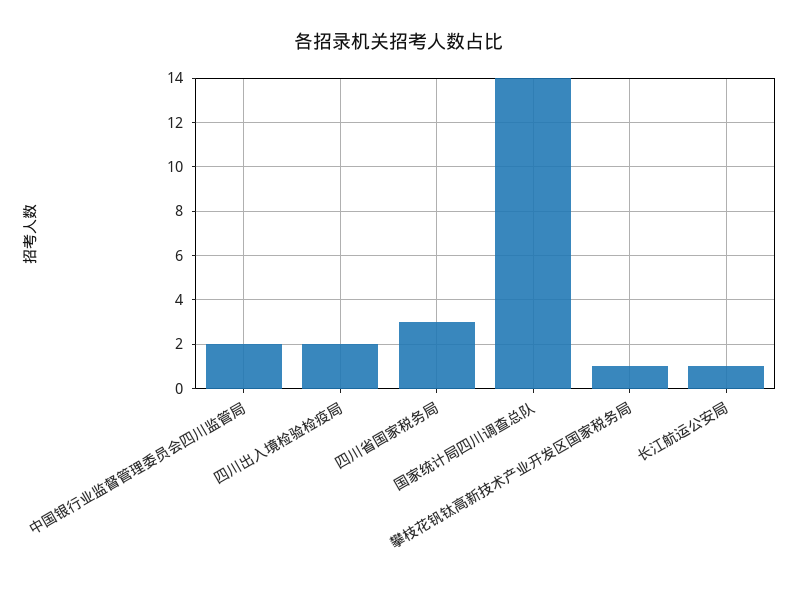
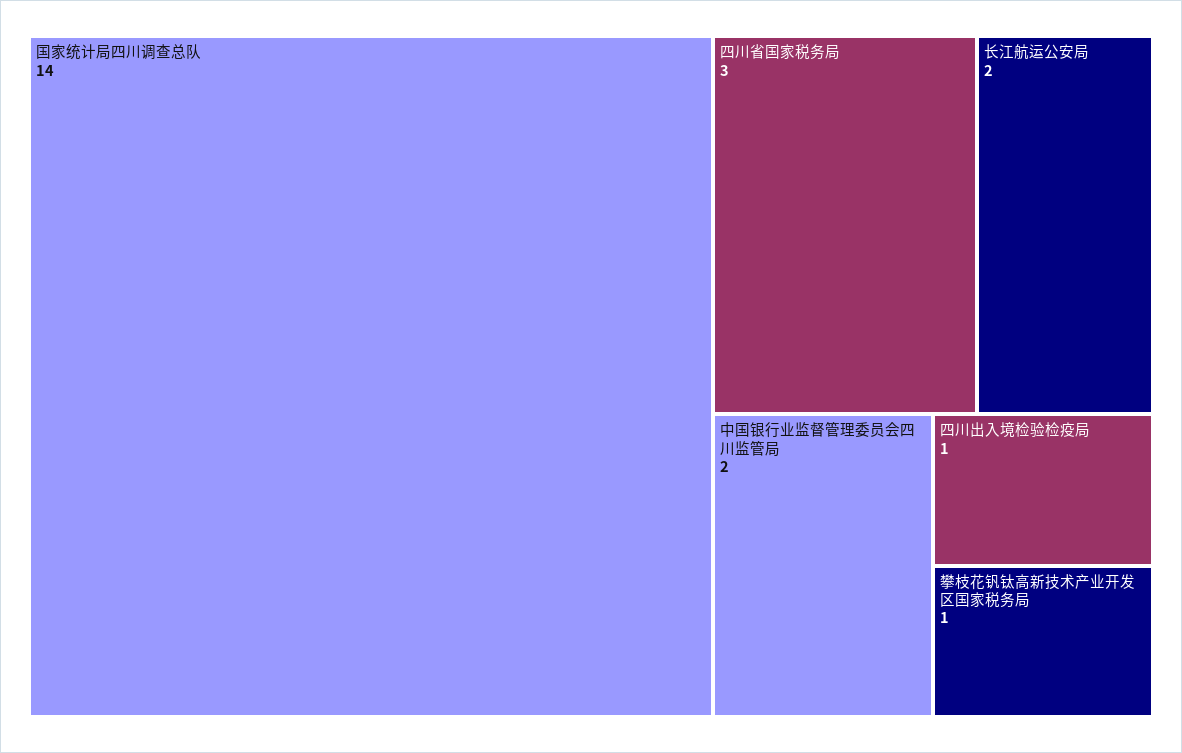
  {
    "中国银行业监督管理委员会四川监管局": 2,
-   "四川出入境检验检疫局": 2,
+   "四川出入境检验检疫局": 1,
    "四川省国家税务局": 3,
    "国家统计局四川调查总队": 14,
    "攀枝花钒钛高新技术产业开发区国家税务局": 1,
-   "长江航运公安局": 1
+   "长江航运公安局": 2
  }

